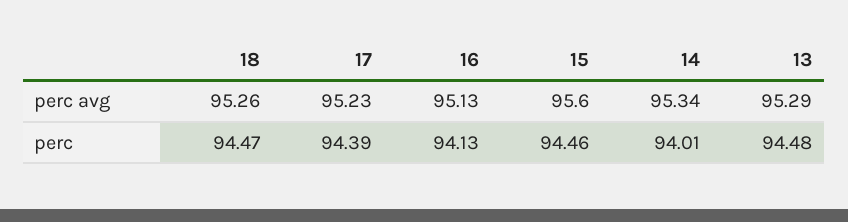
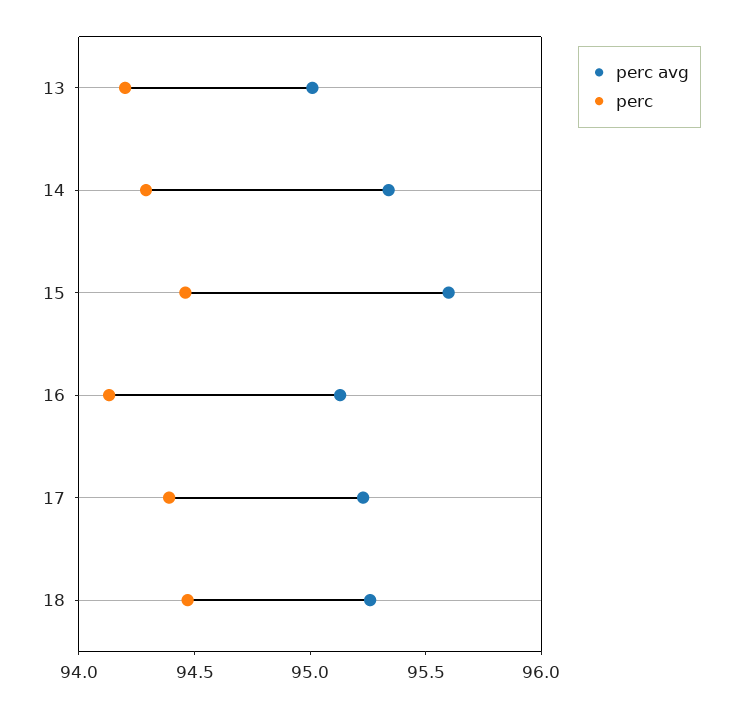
  {
    "perc avg": {
      "18": 95.26,
      "17": 95.23,
      "16": 95.13,
      "15": 95.6,
      "14": 95.34,
-     "13": 95.29
+     "13": 95
    },
    "perc": {
      "18": 94.47,
      "17": 94.39,
      "16": 94.13,
      "15": 94.46,
-     "14": 94.01,
+     "14": 94.3,
-     "13": 94.48
+     "13": 94.2
    }
  }

